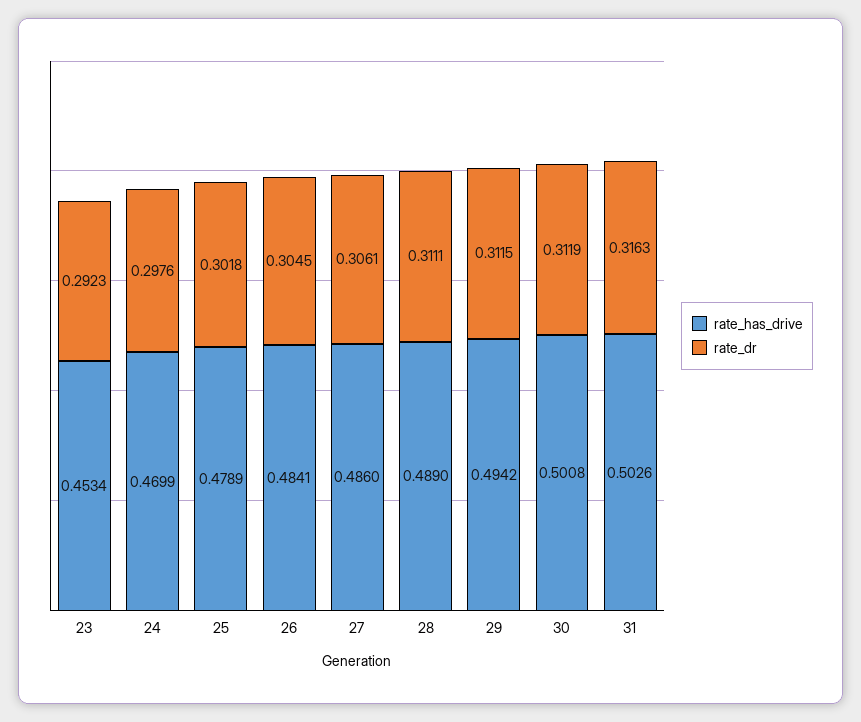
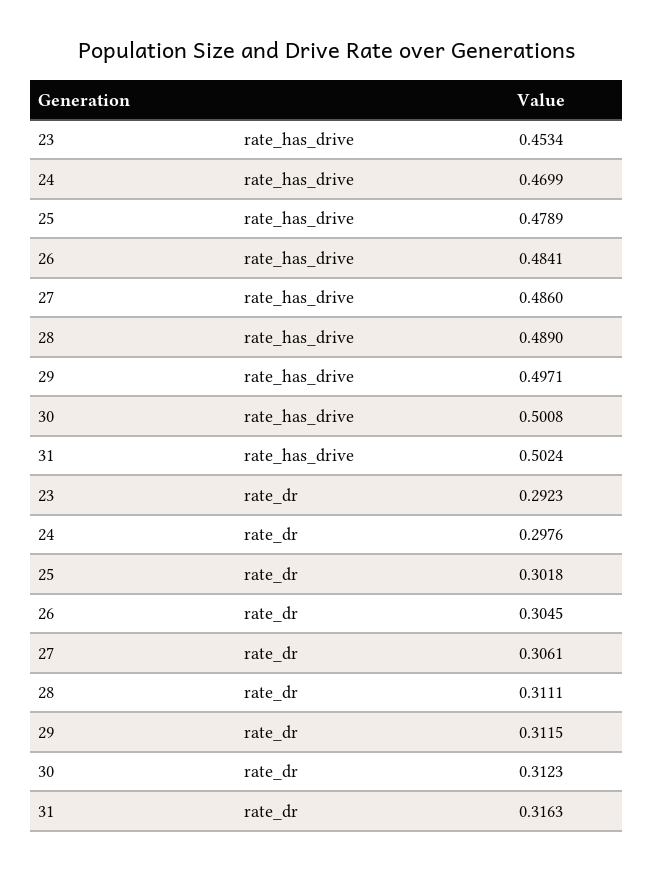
  {
    "rate_has_drive": {
      "23": 0.4534,
      "24": 0.4699,
      "25": 0.4789,
      "26": 0.4841,
      "27": 0.486,
      "28": 0.489,
-     "29": 0.4942,
+     "29": 0.4971,
      "30": 0.5008,
-     "31": 0.5026
+     "31": 0.5024
    },
    "rate_dr": {
      "23": 0.2923,
      "24": 0.2976,
      "25": 0.3018,
      "26": 0.3045,
      "27": 0.3061,
      "28": 0.3111,
      "29": 0.3115,
-     "30": 0.3119,
+     "30": 0.3123,
      "31": 0.3163
    }
  }

